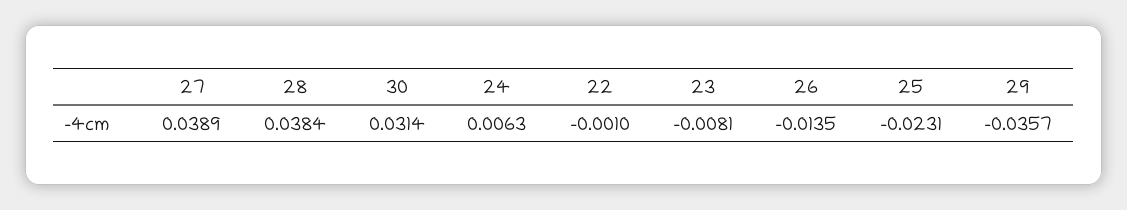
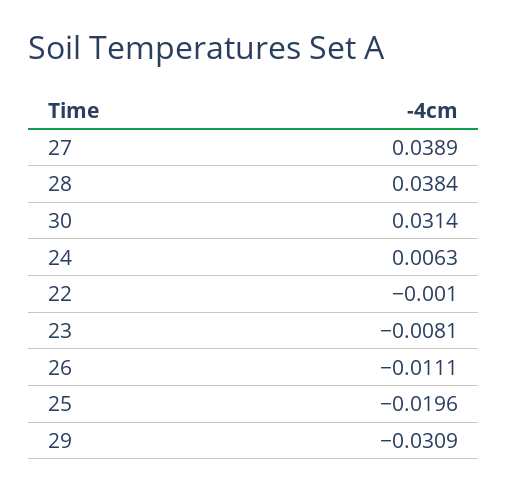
  {
    "27": 0.0389,
    "28": 0.0384,
    "30": 0.0314,
    "24": 0.0063,
    "22": -0.001,
    "23": -0.0081,
-   "26": -0.0135,
+   "26": -0.0111,
-   "25": -0.0231,
+   "25": -0.0196,
-   "29": -0.0357
+   "29": -0.0309
  }

